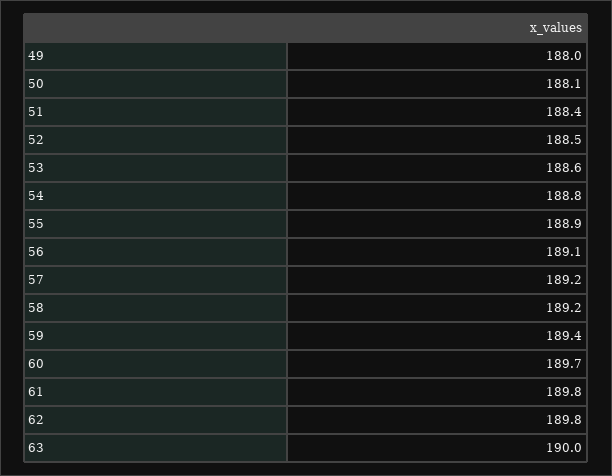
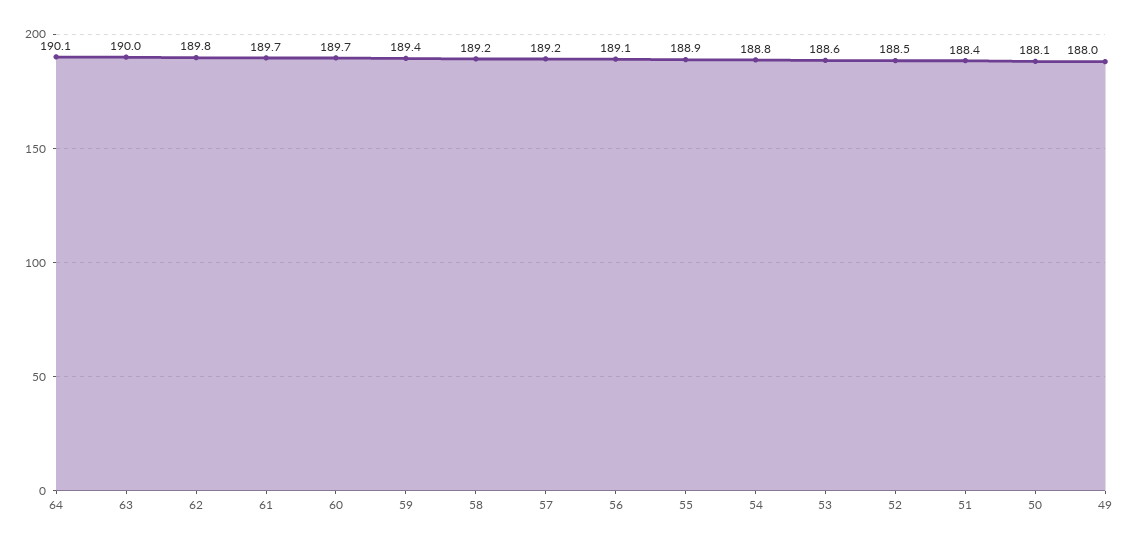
  {
    "49": 188,
    "50": 188.1,
    "51": 188.4,
    "52": 188.5,
    "53": 188.6,
    "54": 188.8,
    "55": 188.9,
    "56": 189.1,
    "57": 189.2,
    "58": 189.2,
    "59": 189.4,
    "60": 189.7,
-   "61": 189.8,
+   "61": 189.7,
    "62": 189.8,
-   "63": 190
+   "63": 190,
+   "64": 190.1
  }

